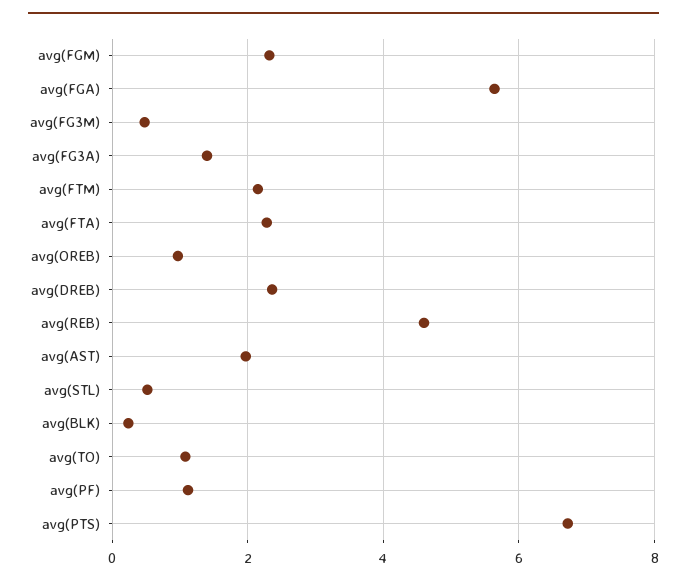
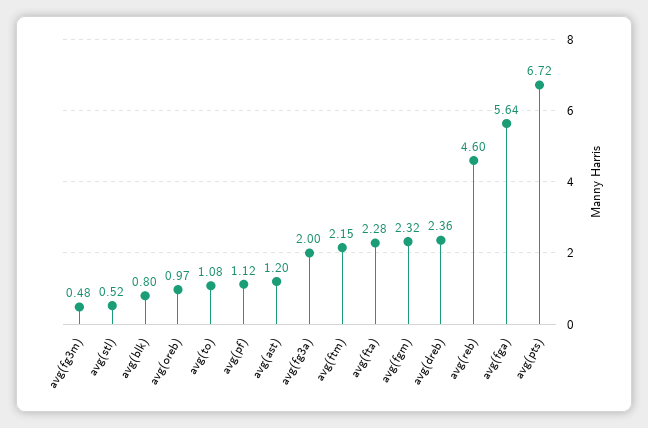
  {
    "avg(FGM)": 2.32,
    "avg(FGA)": 5.64,
    "avg(FG3M)": 0.48,
-   "avg(FG3A)": 1.4,
+   "avg(FG3A)": 2,
    "avg(FTM)": 2.15,
    "avg(FTA)": 2.28,
    "avg(OREB)": 0.97,
    "avg(DREB)": 2.36,
    "avg(REB)": 4.6,
-   "avg(AST)": 2,
+   "avg(AST)": 1.2,
    "avg(STL)": 0.52,
-   "avg(BLK)": 0.2,
+   "avg(BLK)": 0.8,
    "avg(TO)": 1.08,
    "avg(PF)": 1.12,
    "avg(PTS)": 6.72
  }

